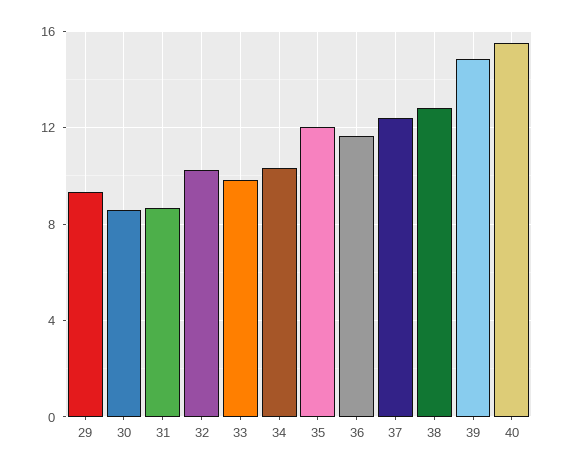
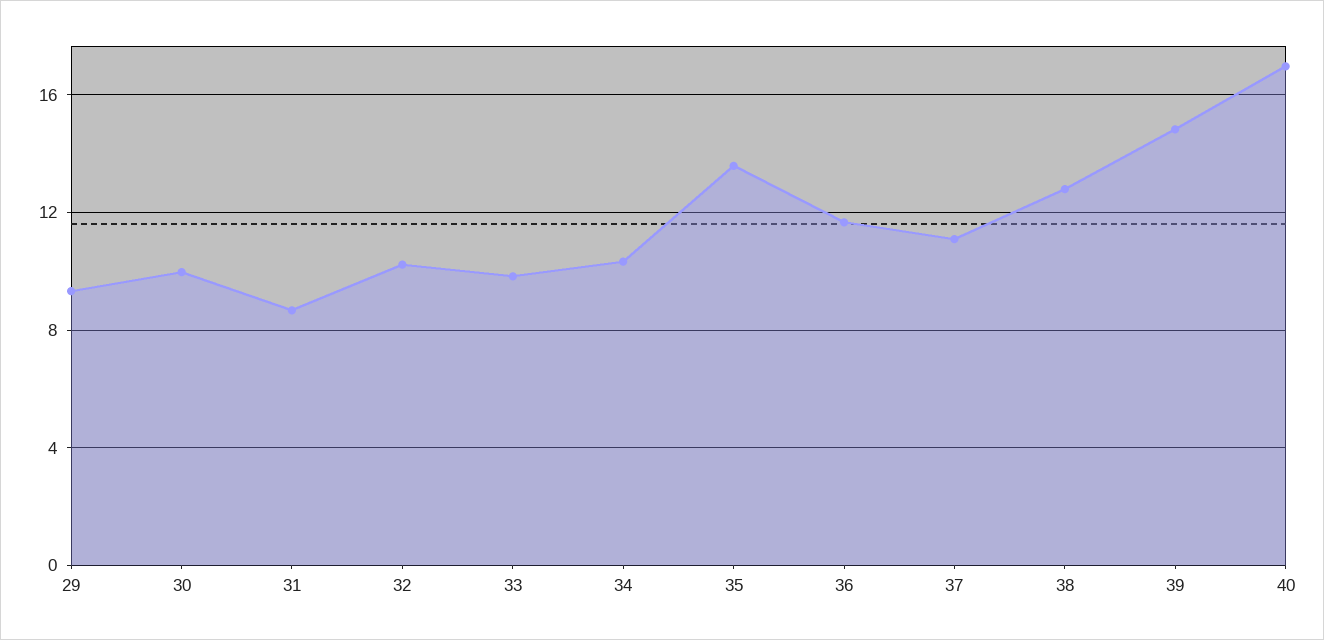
  {
    "29": 9.5,
-   "30": 8.5,
+   "30": 10,
    "31": 8.5,
    "32": 10,
    "33": 10,
    "34": 10.5,
-   "35": 12,
+   "35": 13.5,
    "36": 11.5,
-   "37": 12.5,
+   "37": 11,
    "38": 13,
    "39": 15,
-   "40": 15.5
+   "40": 17
  }

